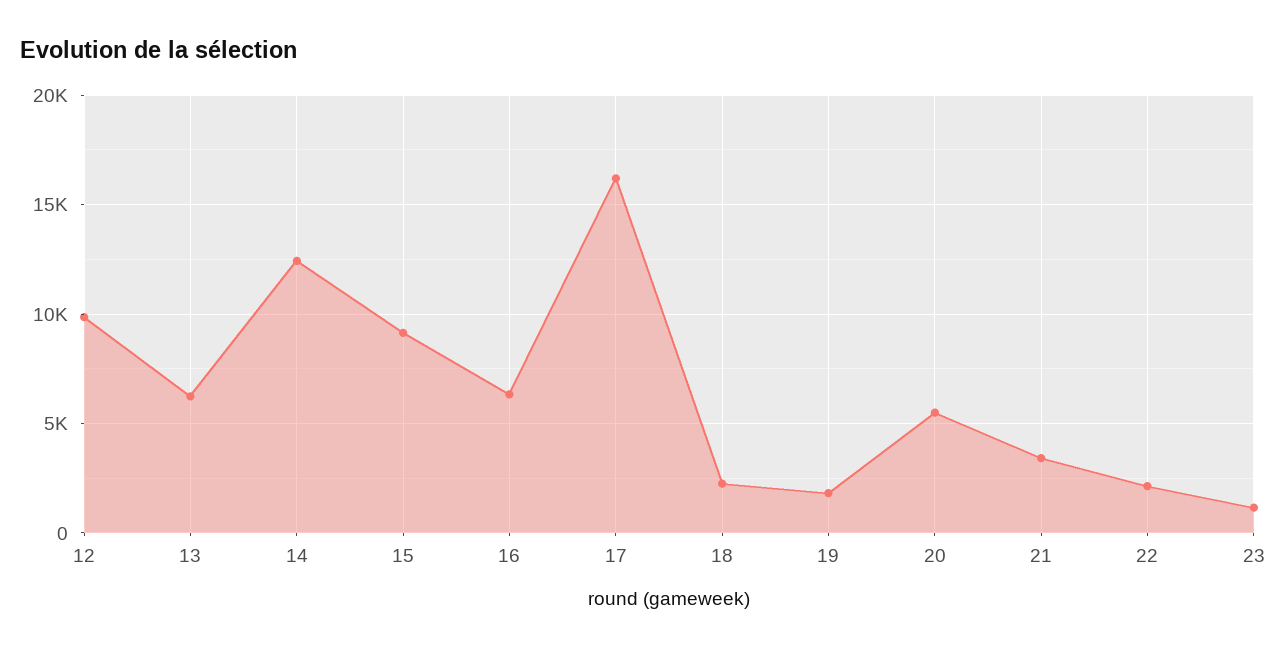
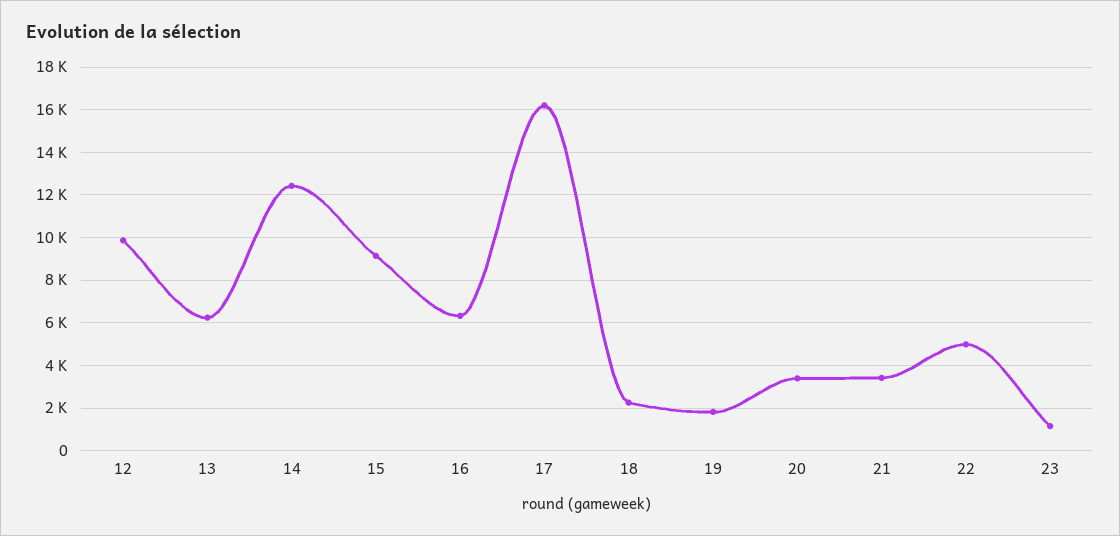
  {
    "12": 10000,
    "13": 6000,
    "14": 12500,
    "15": 9000,
    "16": 6500,
    "17": 16000,
    "18": 2500,
    "19": 2000,
-   "20": 5500,
+   "20": 3500,
    "21": 3500,
-   "22": 2000,
+   "22": 5000,
    "23": 1000
  }

